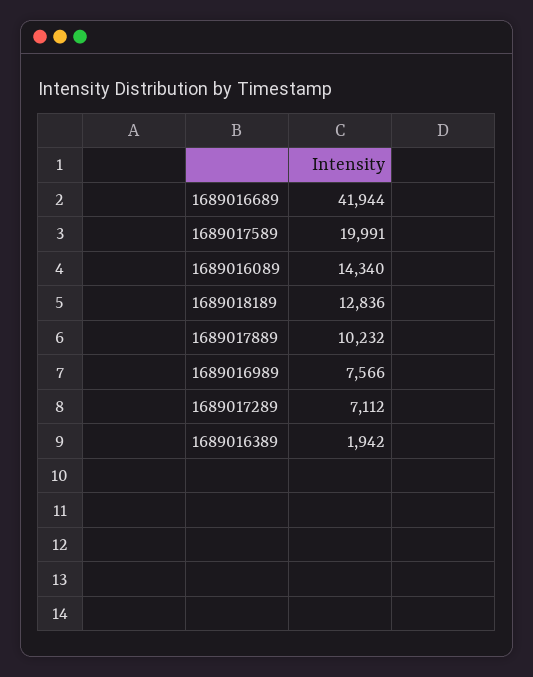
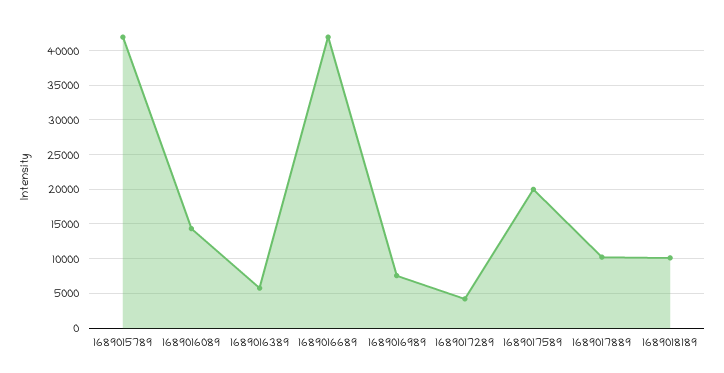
  {
    "1689016689": 41944,
    "1689017589": 19991,
    "1689016089": 14340,
-   "1689018189": 12836,
+   "1689018189": 10000,
    "1689017889": 10232,
    "1689016989": 7566,
-   "1689017289": 7112,
+   "1689017289": 4000,
-   "1689016389": 1942
+   "1689016389": 6000,
+   "1689015789": 42000
  }

